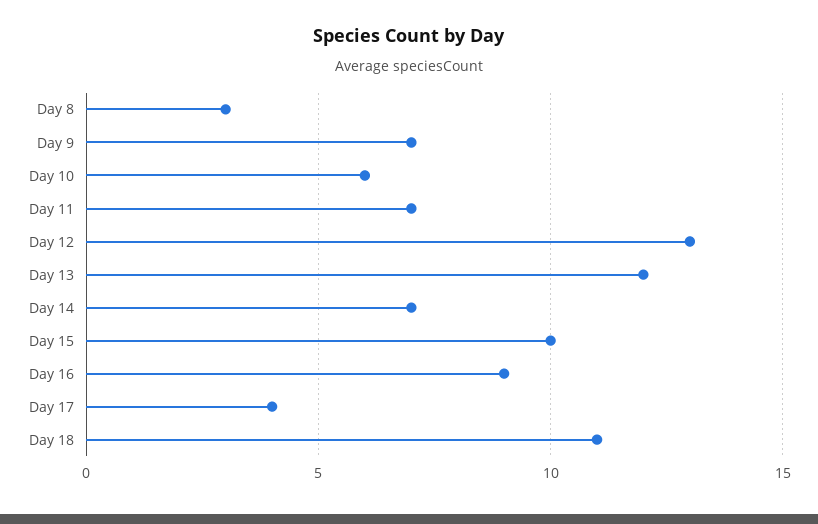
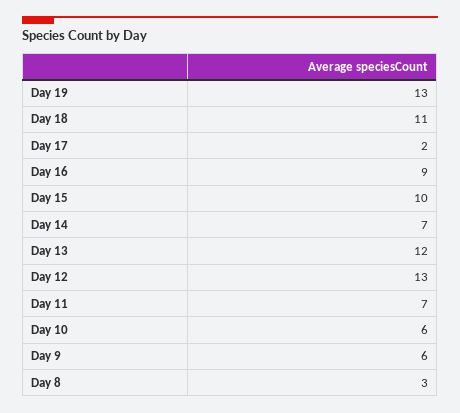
  {
    "Day 8": 3,
-   "Day 9": 7,
+   "Day 9": 6,
    "Day 10": 6,
    "Day 11": 7,
    "Day 12": 13,
    "Day 13": 12,
    "Day 14": 7,
    "Day 15": 10,
    "Day 16": 9,
-   "Day 17": 4,
+   "Day 17": 2,
-   "Day 18": 11
+   "Day 18": 11,
+   "Day 19": 13
  }

